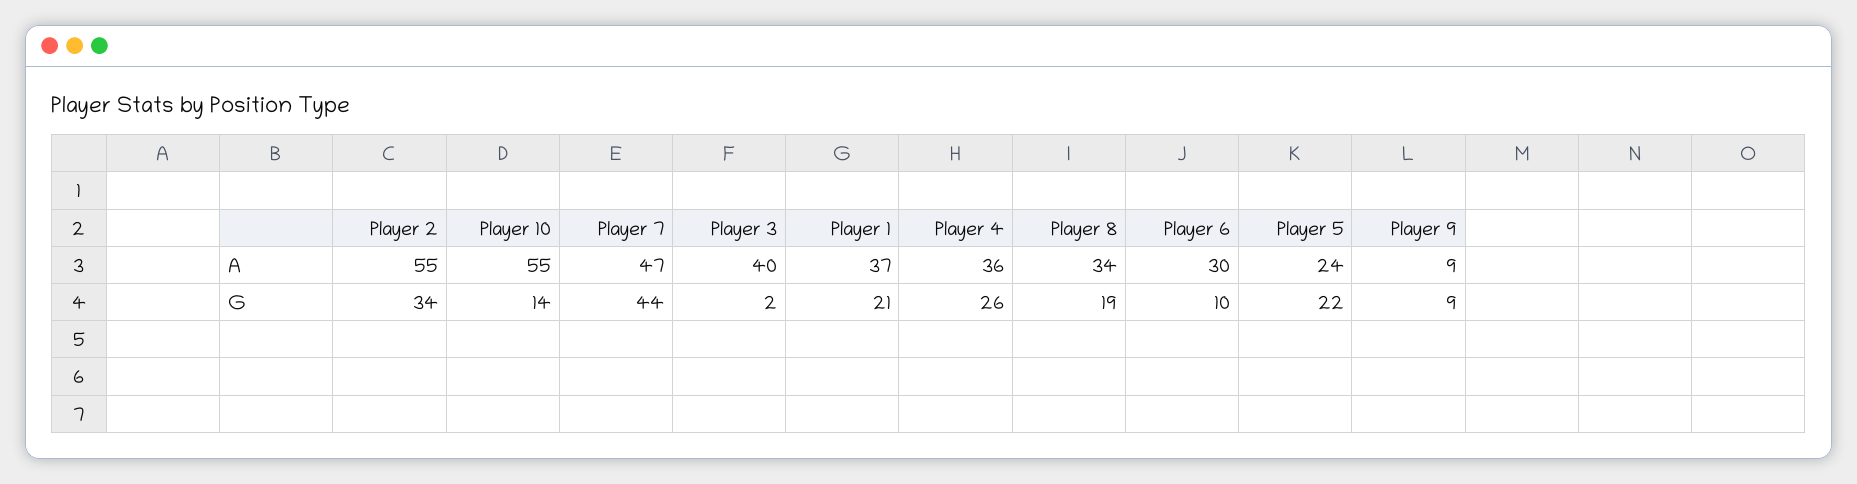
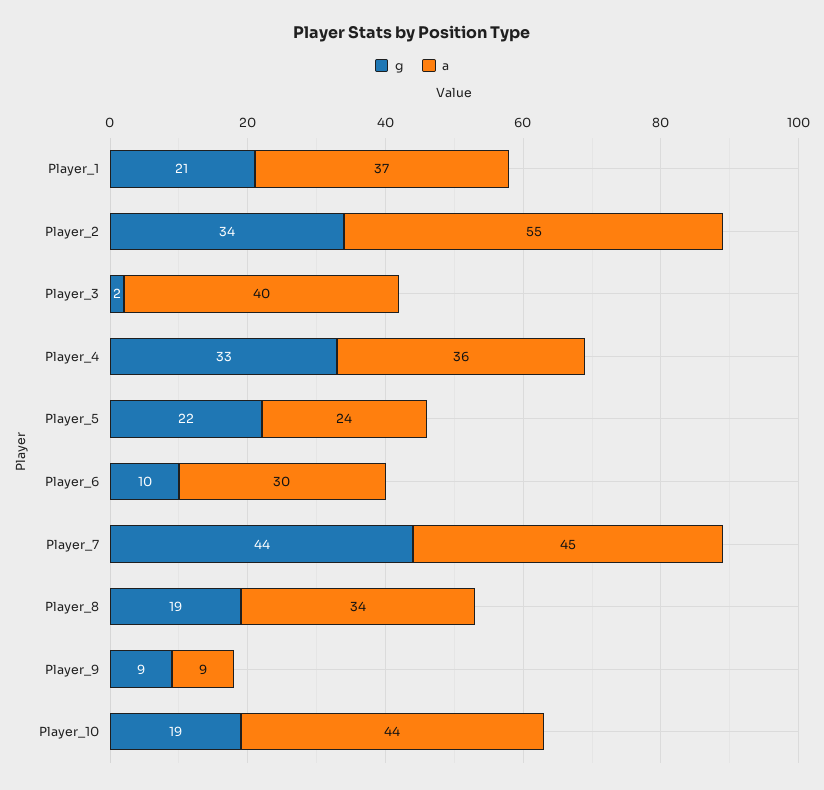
  {
    "A": {
      "Player 2": 55,
-     "Player 10": 55,
+     "Player 10": 44,
-     "Player 7": 47,
+     "Player 7": 45,
      "Player 3": 40,
      "Player 1": 37,
      "Player 4": 36,
      "Player 8": 34,
      "Player 6": 30,
      "Player 5": 24,
      "Player 9": 9
    },
    "G": {
      "Player 2": 34,
-     "Player 10": 14,
+     "Player 10": 19,
      "Player 7": 44,
      "Player 3": 2,
      "Player 1": 21,
-     "Player 4": 26,
+     "Player 4": 33,
      "Player 8": 19,
      "Player 6": 10,
      "Player 5": 22,
      "Player 9": 9
    }
  }

